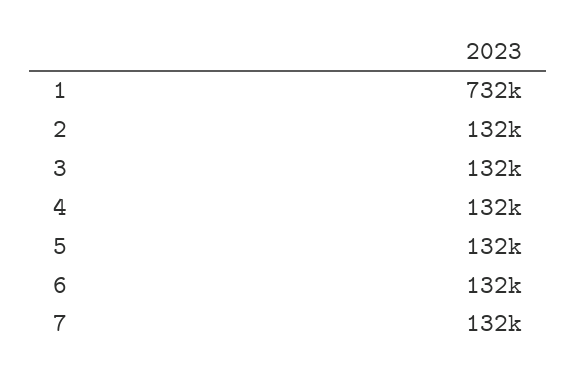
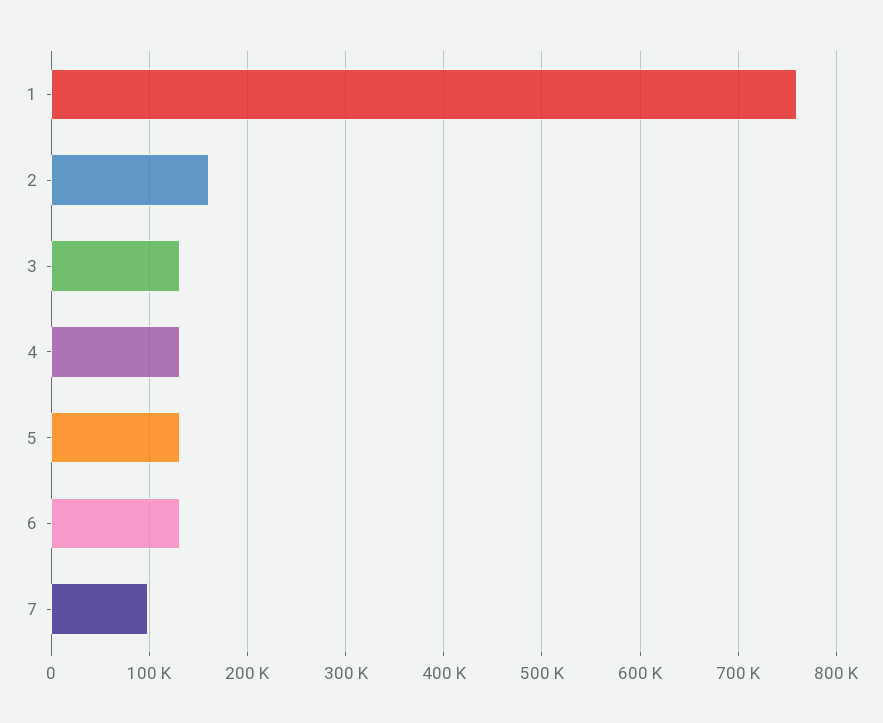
  {
-   "1": 732000,
+   "1": 760000,
-   "2": 132000,
+   "2": 160000,
    "3": 132000,
    "4": 132000,
    "5": 132000,
    "6": 132000,
-   "7": 132000
+   "7": 100000
  }

